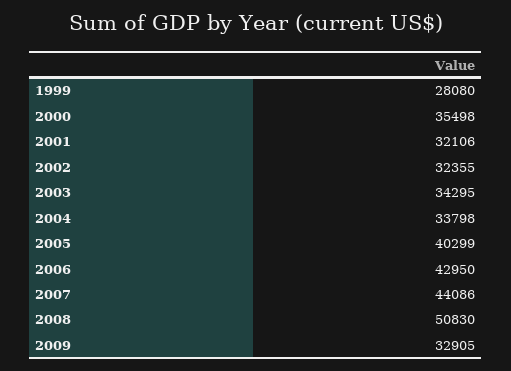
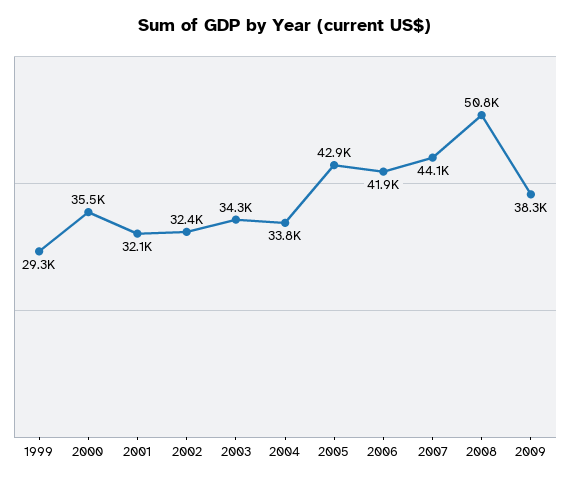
  {
-   "1999": 28080,
+   "1999": 29300,
    "2000": 35498,
    "2001": 32106,
    "2002": 32355,
    "2003": 34295,
    "2004": 33798,
-   "2005": 40299,
+   "2005": 42900,
-   "2006": 42950,
+   "2006": 41900,
    "2007": 44086,
    "2008": 50830,
-   "2009": 32905
+   "2009": 38300
  }

